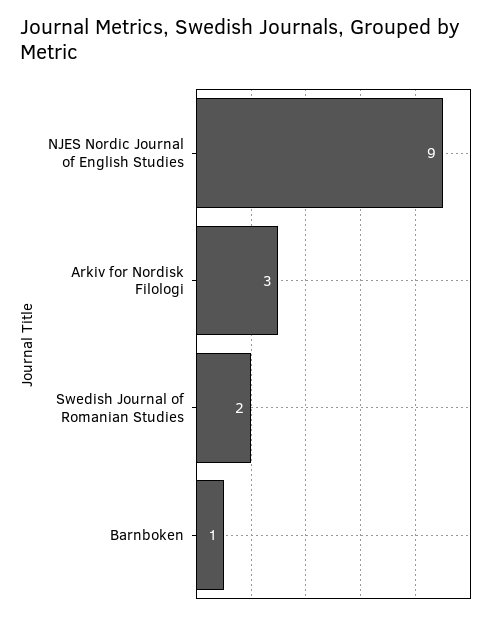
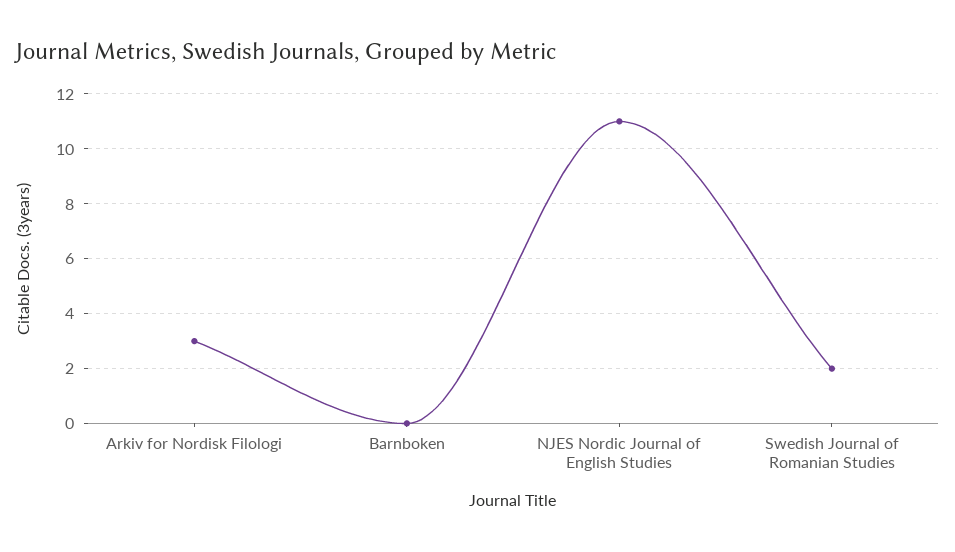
  {
-   "NJES Nordic Journal of English Studies": 9,
+   "NJES Nordic Journal of English Studies": 11,
    "Arkiv for Nordisk Filologi": 3,
    "Swedish Journal of Romanian Studies": 2,
-   "Barnboken": 1
+   "Barnboken": 0
  }

